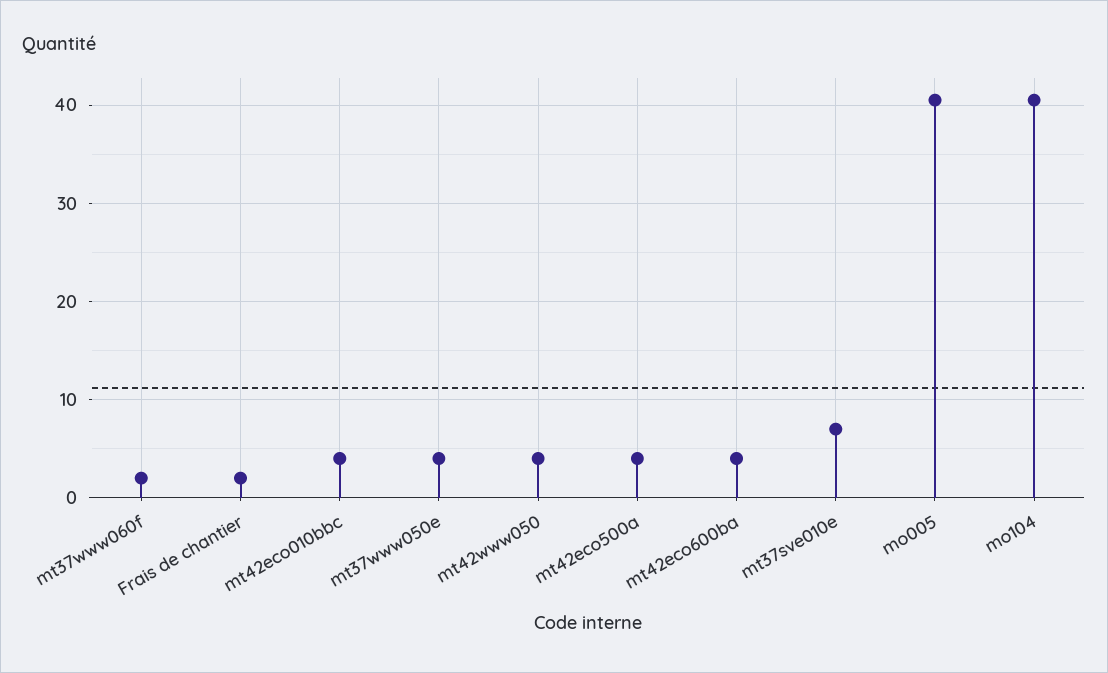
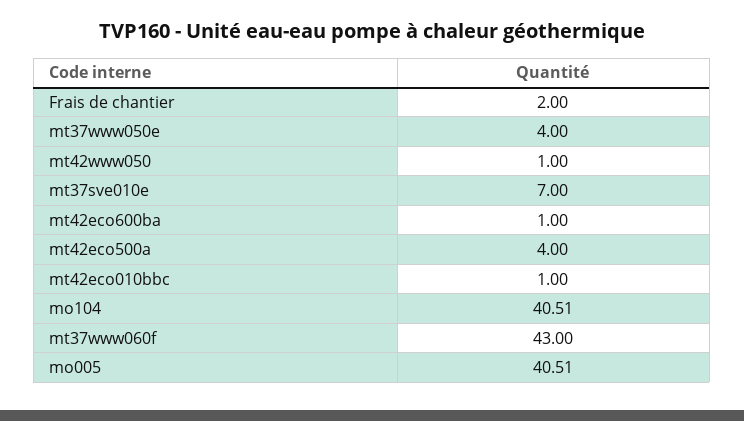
  {
-   "mt37www060f": 2,
+   "mt37www060f": 43,
    "Frais de chantier": 2,
-   "mt42eco010bbc": 4,
+   "mt42eco010bbc": 1,
    "mt37www050e": 4,
-   "mt42www050": 4,
+   "mt42www050": 1,
    "mt42eco500a": 4,
-   "mt42eco600ba": 4,
+   "mt42eco600ba": 1,
    "mt37sve010e": 7,
    "mo005": 40.51,
    "mo104": 40.51
  }

